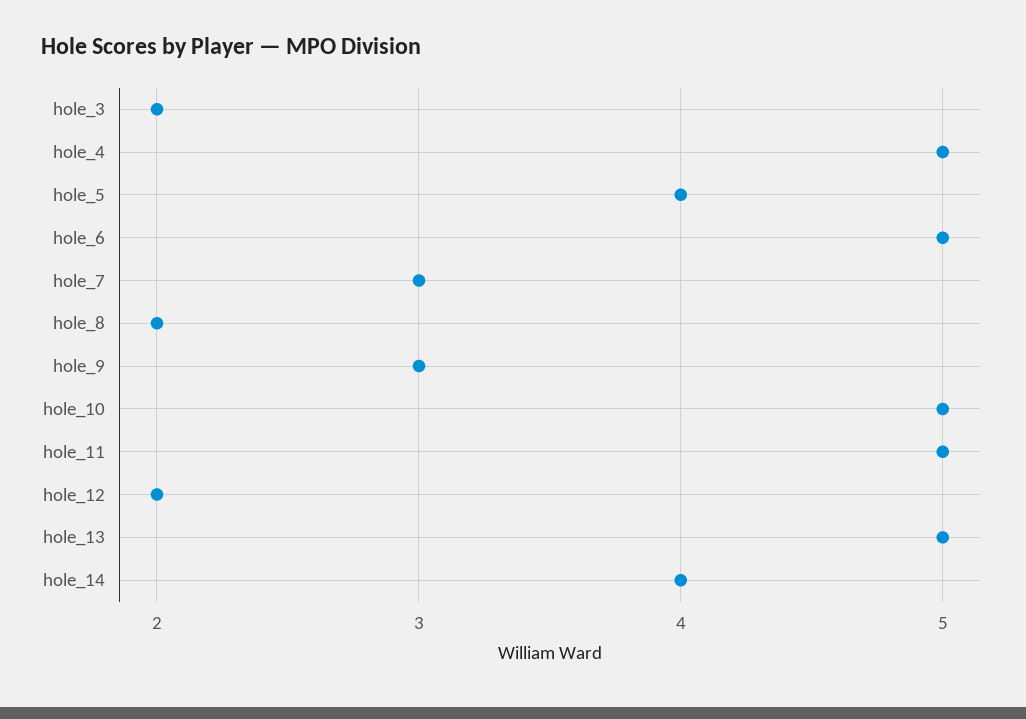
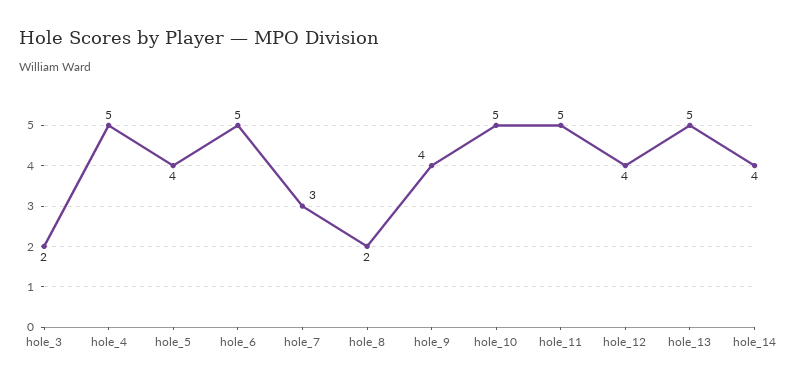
  {
    "hole_3": 2,
    "hole_4": 5,
    "hole_5": 4,
    "hole_6": 5,
    "hole_7": 3,
    "hole_8": 2,
-   "hole_9": 3,
+   "hole_9": 4,
    "hole_10": 5,
    "hole_11": 5,
-   "hole_12": 2,
+   "hole_12": 4,
    "hole_13": 5,
    "hole_14": 4
  }

